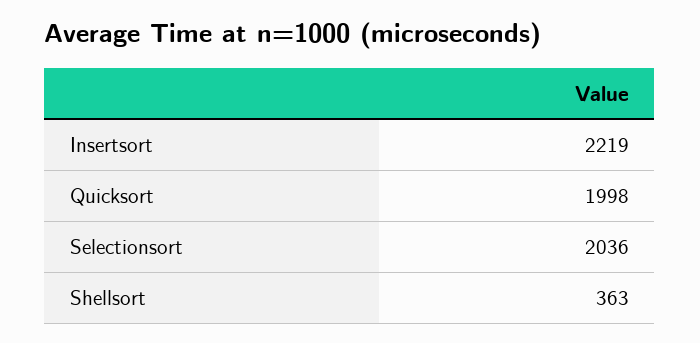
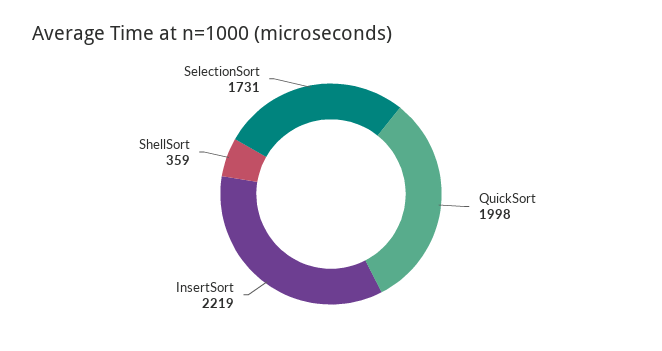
  {
    "Insertsort": 2219,
    "Quicksort": 1998,
-   "Selectionsort": 2036,
+   "Selectionsort": 1731,
-   "Shellsort": 363
+   "Shellsort": 359
  }

